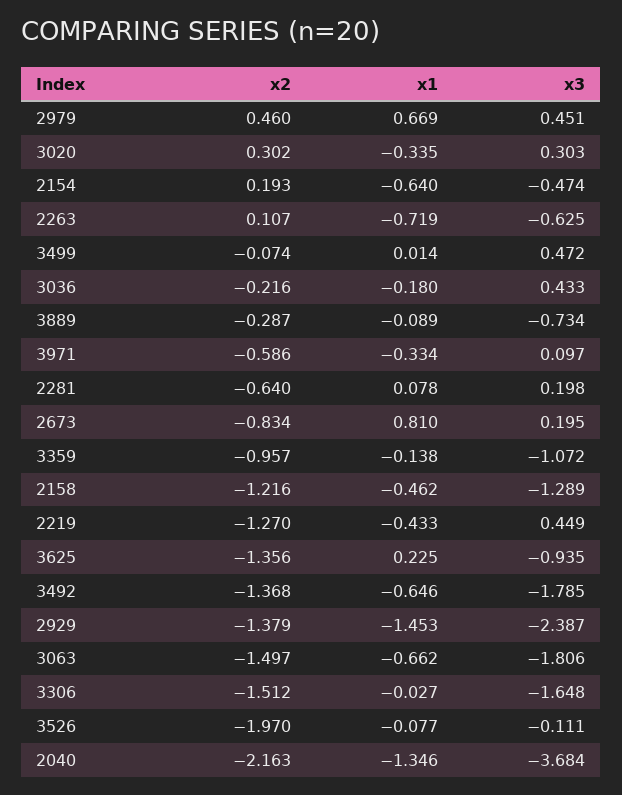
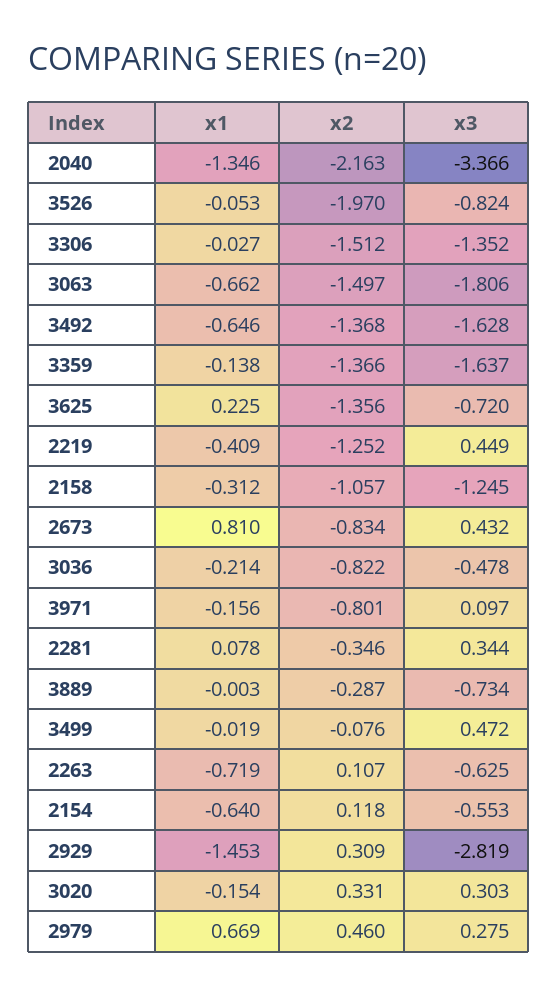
  {
    "x2": {
      "2979": 0.46,
-     "3020": 0.302,
+     "3020": 0.331,
-     "2154": 0.193,
+     "2154": 0.118,
      "2263": 0.107,
-     "3499": -0.074,
+     "3499": -0.076,
-     "3036": -0.216,
+     "3036": -0.822,
      "3889": -0.287,
-     "3971": -0.586,
+     "3971": -0.801,
-     "2281": -0.64,
+     "2281": -0.346,
      "2673": -0.834,
-     "3359": -0.957,
+     "3359": -1.366,
-     "2158": -1.216,
+     "2158": -1.057,
-     "2219": -1.27,
+     "2219": -1.252,
      "3625": -1.356,
      "3492": -1.368,
-     "2929": -1.379,
+     "2929": 0.309,
      "3063": -1.497,
      "3306": -1.512,
      "3526": -1.97,
      "2040": -2.163
    },
    "x1": {
      "2979": 0.669,
-     "3020": -0.335,
+     "3020": -0.154,
      "2154": -0.64,
      "2263": -0.719,
-     "3499": 0.014,
+     "3499": -0.019,
-     "3036": -0.18,
+     "3036": -0.214,
-     "3889": -0.089,
+     "3889": -0.003,
-     "3971": -0.334,
+     "3971": -0.156,
      "2281": 0.078,
      "2673": 0.81,
      "3359": -0.138,
-     "2158": -0.462,
+     "2158": -0.312,
-     "2219": -0.433,
+     "2219": -0.409,
      "3625": 0.225,
      "3492": -0.646,
      "2929": -1.453,
      "3063": -0.662,
      "3306": -0.027,
-     "3526": -0.077,
+     "3526": -0.053,
      "2040": -1.346
    },
    "x3": {
-     "2979": 0.451,
+     "2979": 0.275,
      "3020": 0.303,
-     "2154": -0.474,
+     "2154": -0.553,
      "2263": -0.625,
      "3499": 0.472,
-     "3036": 0.433,
+     "3036": -0.478,
      "3889": -0.734,
      "3971": 0.097,
-     "2281": 0.198,
+     "2281": 0.344,
-     "2673": 0.195,
+     "2673": 0.432,
-     "3359": -1.072,
+     "3359": -1.637,
-     "2158": -1.289,
+     "2158": -1.245,
      "2219": 0.449,
-     "3625": -0.935,
+     "3625": -0.72,
-     "3492": -1.785,
+     "3492": -1.628,
-     "2929": -2.387,
+     "2929": -2.819,
      "3063": -1.806,
-     "3306": -1.648,
+     "3306": -1.352,
-     "3526": -0.111,
+     "3526": -0.824,
-     "2040": -3.684
+     "2040": -3.366
    }
  }

